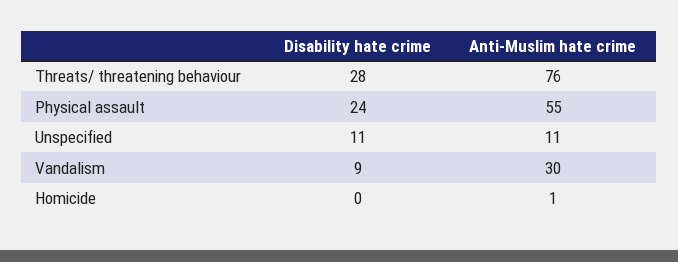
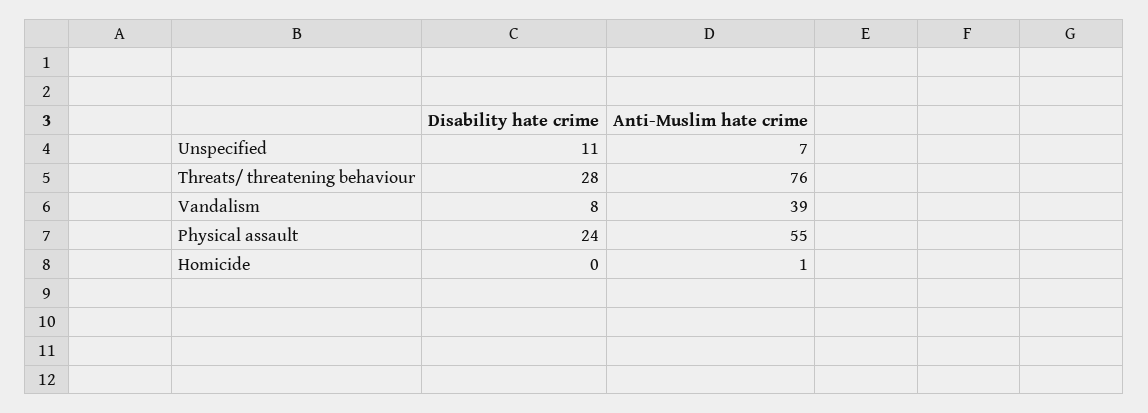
  {
    "Disability hate crime": {
      "Threats/ threatening behaviour": 28,
      "Physical assault": 24,
      "Unspecified": 11,
-     "Vandalism": 9,
+     "Vandalism": 8,
      "Homicide": 0
    },
    "Anti-Muslim hate crime": {
      "Threats/ threatening behaviour": 76,
      "Physical assault": 55,
-     "Unspecified": 11,
+     "Unspecified": 7,
-     "Vandalism": 30,
+     "Vandalism": 39,
      "Homicide": 1
    }
  }

